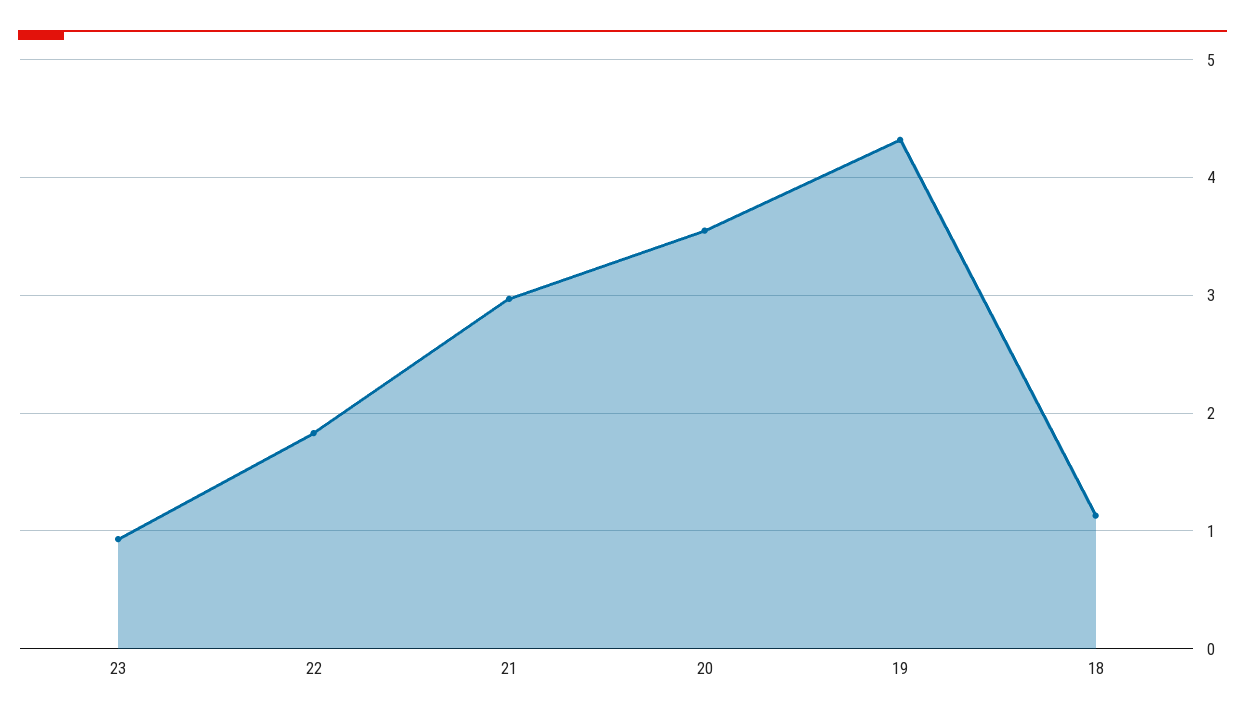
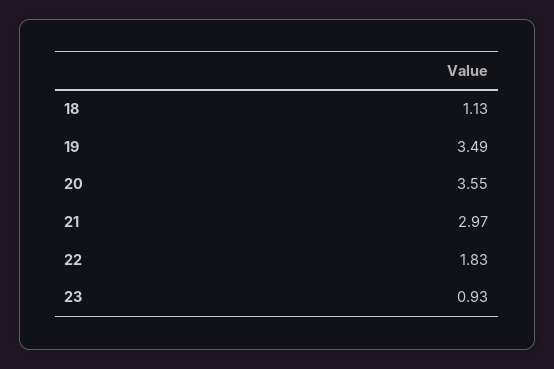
  {
    "23": 0.93,
    "22": 1.83,
    "21": 2.97,
    "20": 3.55,
-   "19": 4.3,
+   "19": 3.49,
    "18": 1.13
  }

